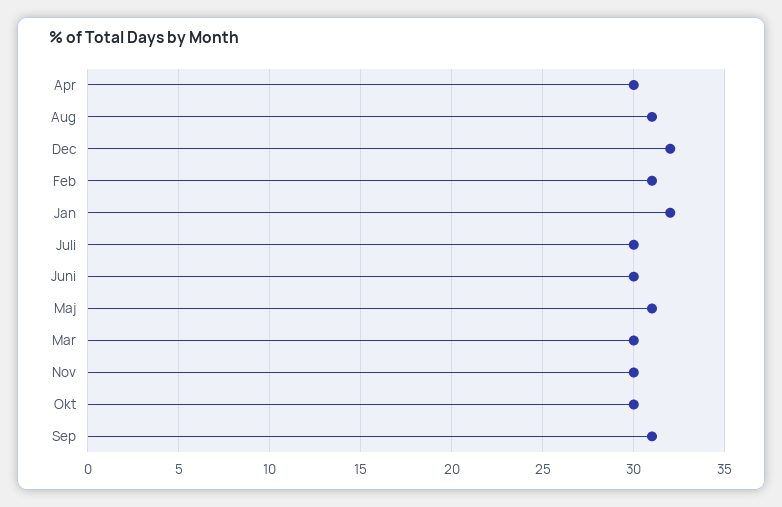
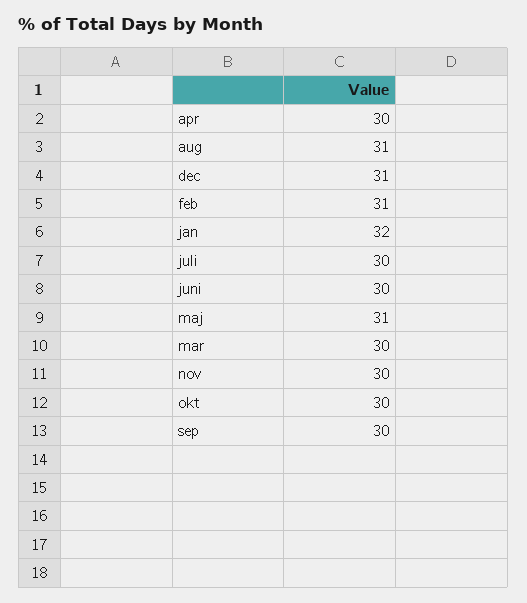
  {
    "Apr": 30,
    "Aug": 31,
-   "Dec": 32,
+   "Dec": 31,
    "Feb": 31,
    "Jan": 32,
    "Juli": 30,
    "Juni": 30,
    "Maj": 31,
    "Mar": 30,
    "Nov": 30,
    "Okt": 30,
-   "Sep": 31
+   "Sep": 30
  }

